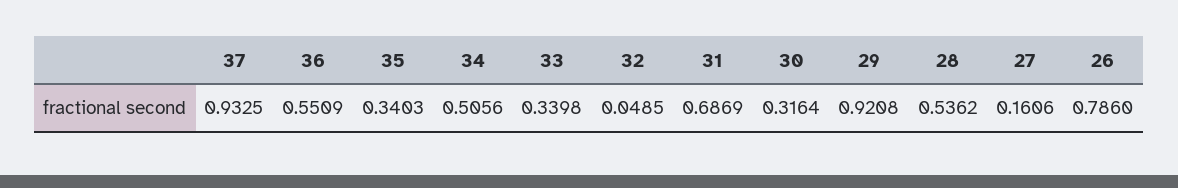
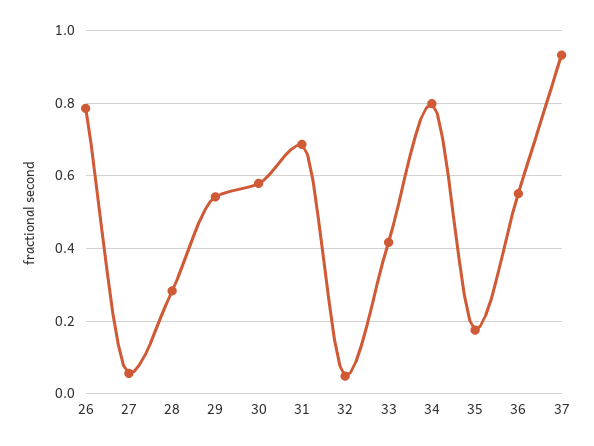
  {
    "37": 0.9325,
    "36": 0.5509,
-   "35": 0.3403,
+   "35": 0.18,
-   "34": 0.5056,
+   "34": 0.8,
-   "33": 0.3398,
+   "33": 0.42,
    "32": 0.0485,
    "31": 0.6869,
-   "30": 0.3164,
+   "30": 0.58,
-   "29": 0.9208,
+   "29": 0.54,
-   "28": 0.5362,
+   "28": 0.28,
-   "27": 0.1606,
+   "27": 0.06,
    "26": 0.786
  }

